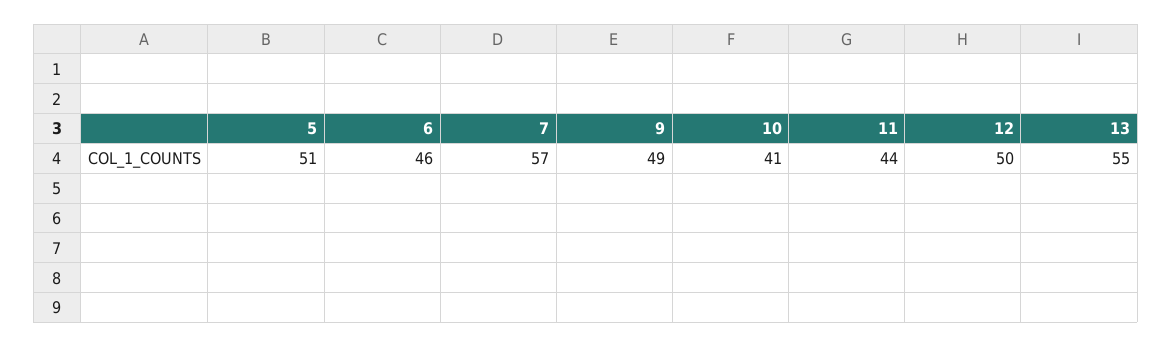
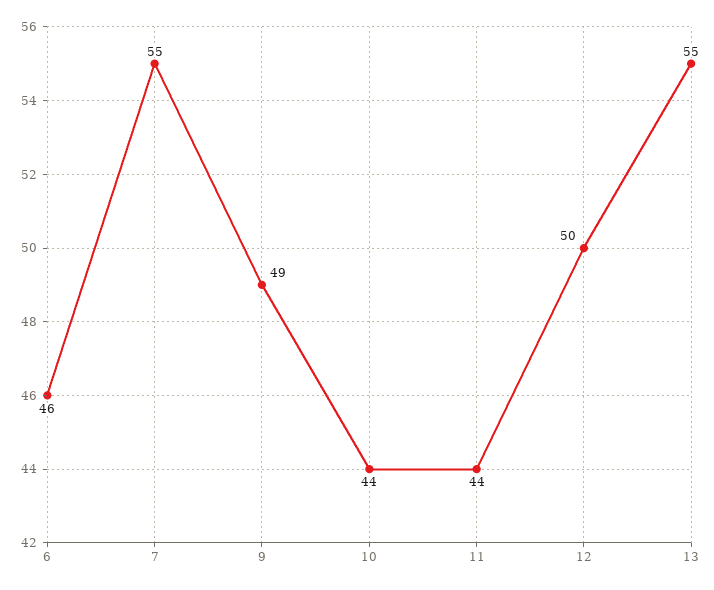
  {
-   "5": 51,
    "6": 46,
-   "7": 57,
+   "7": 55,
    "9": 49,
-   "10": 41,
+   "10": 44,
    "11": 44,
    "12": 50,
    "13": 55
  }

